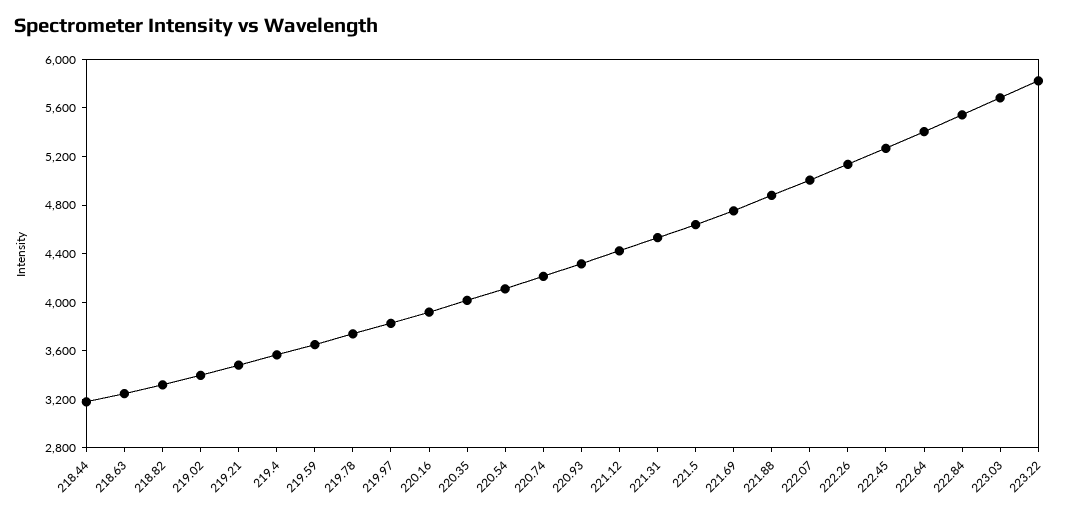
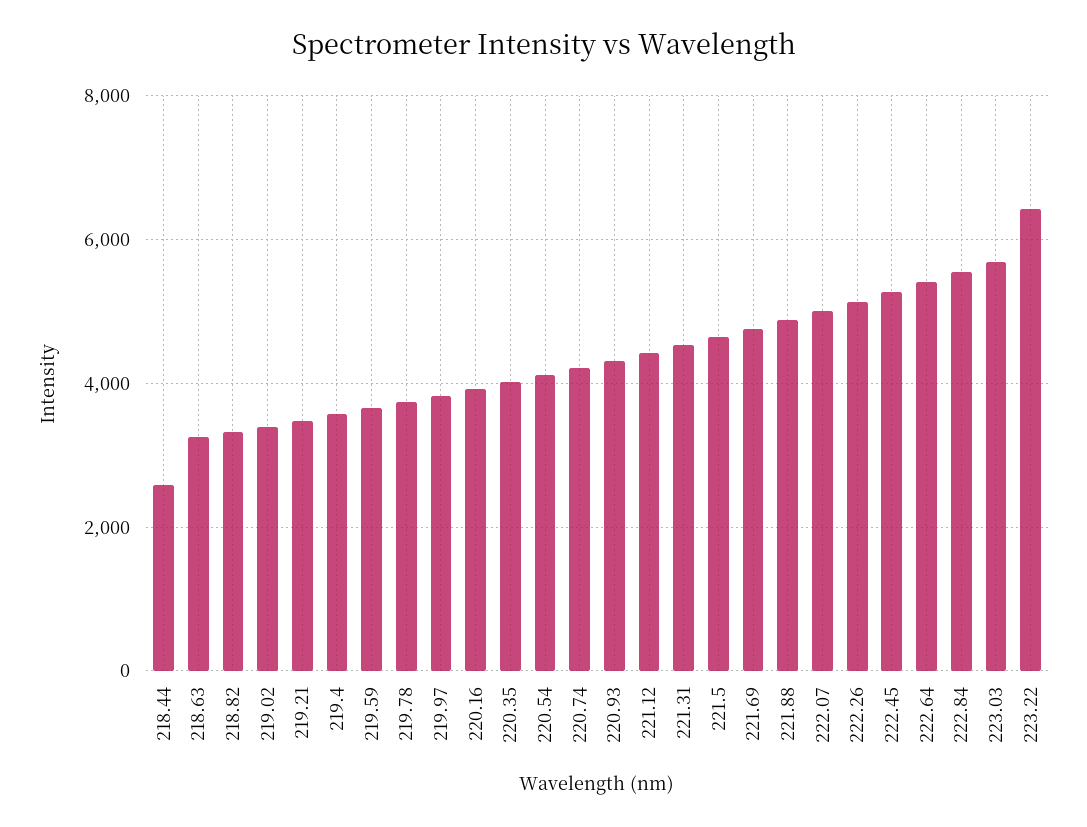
  {
-   "218.44": 3200,
+   "218.44": 2600,
    "218.63": 3200,
    "218.82": 3300,
    "219.02": 3400,
    "219.21": 3500,
    "219.4": 3600,
    "219.59": 3700,
    "219.78": 3700,
    "219.97": 3800,
    "220.16": 3900,
    "220.35": 4000,
    "220.54": 4100,
    "220.74": 4200,
    "220.93": 4300,
    "221.12": 4400,
    "221.31": 4500,
    "221.5": 4600,
    "221.69": 4800,
    "221.88": 4900,
    "222.07": 5000,
    "222.26": 5100,
    "222.45": 5300,
    "222.64": 5400,
    "222.84": 5500,
    "223.03": 5700,
-   "223.22": 5800
+   "223.22": 6400
  }

